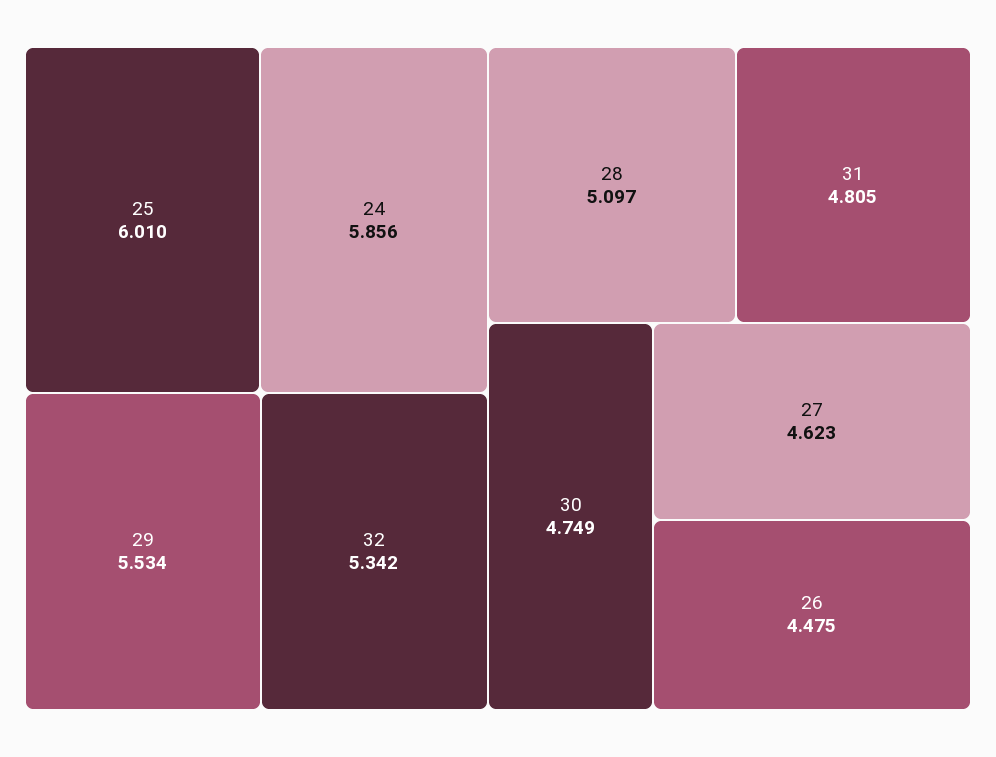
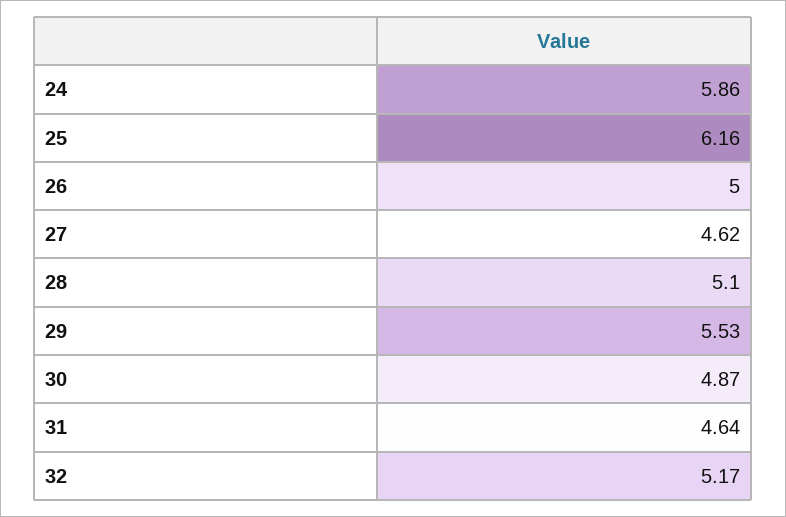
  {
-   "25": 6.01,
+   "25": 6.16,
    "24": 5.856,
    "29": 5.534,
-   "32": 5.342,
+   "32": 5.17,
    "28": 5.097,
-   "31": 4.805,
+   "31": 4.64,
-   "30": 4.749,
+   "30": 4.87,
    "27": 4.623,
-   "26": 4.475
+   "26": 5
  }

